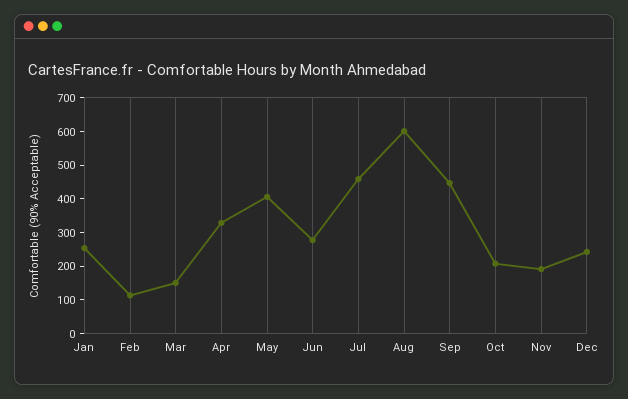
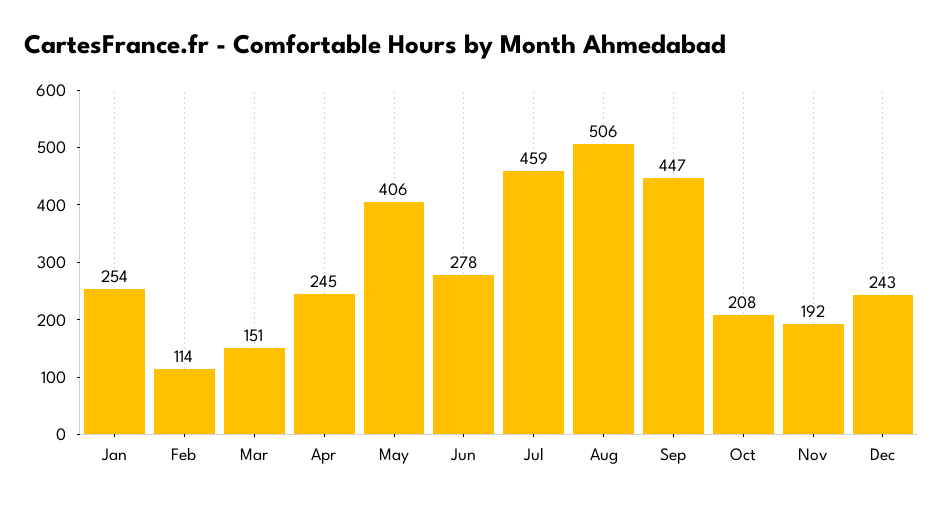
  {
    "Jan": 254,
    "Feb": 114,
    "Mar": 151,
-   "Apr": 325,
+   "Apr": 245,
    "May": 406,
    "Jun": 278,
    "Jul": 459,
-   "Aug": 600,
+   "Aug": 506,
    "Sep": 447,
    "Oct": 208,
    "Nov": 192,
    "Dec": 243
  }

